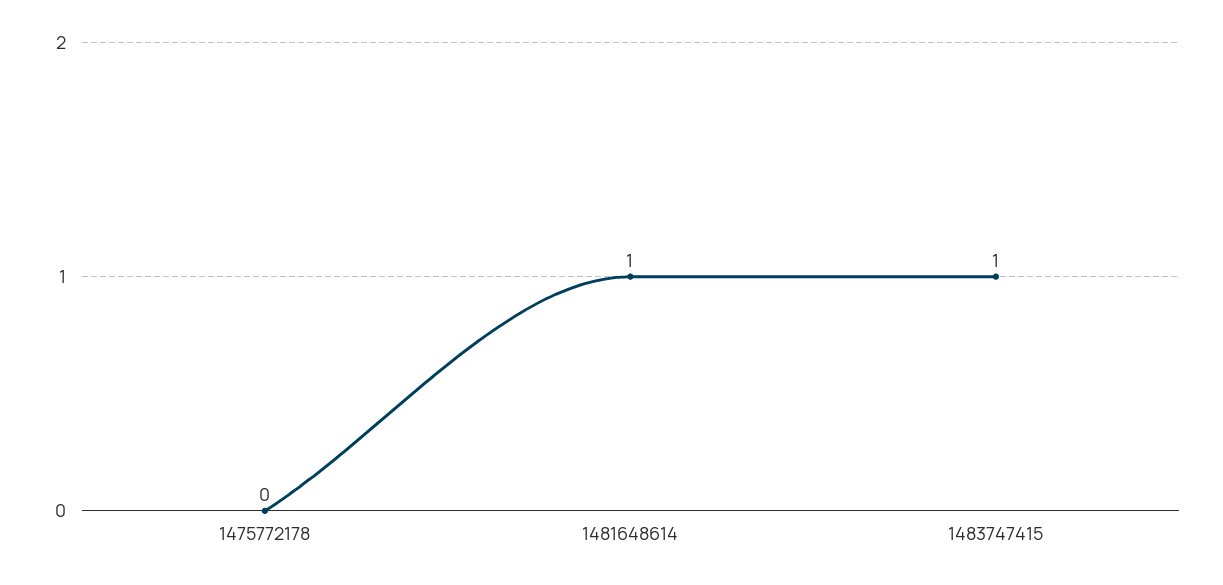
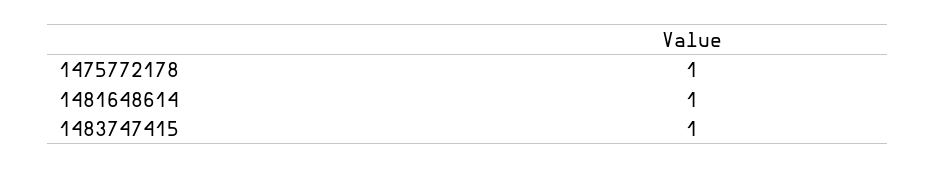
  {
-   "1475772178": 0,
+   "1475772178": 1,
    "1481648614": 1,
    "1483747415": 1
  }

